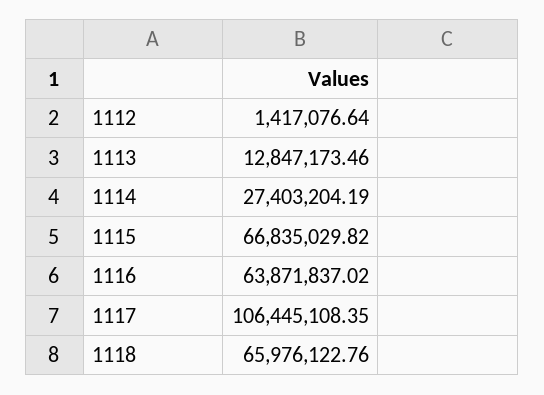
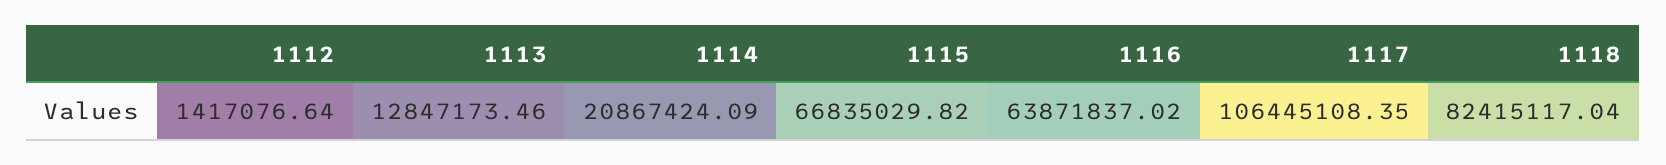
  {
    "1112": 1417076.64,
    "1113": 12847173.46,
-   "1114": 27403204.19,
+   "1114": 20867424.09,
    "1115": 66835029.82,
    "1116": 63871837.02,
    "1117": 106445108.35,
-   "1118": 65976122.76
+   "1118": 82415117.04
  }

